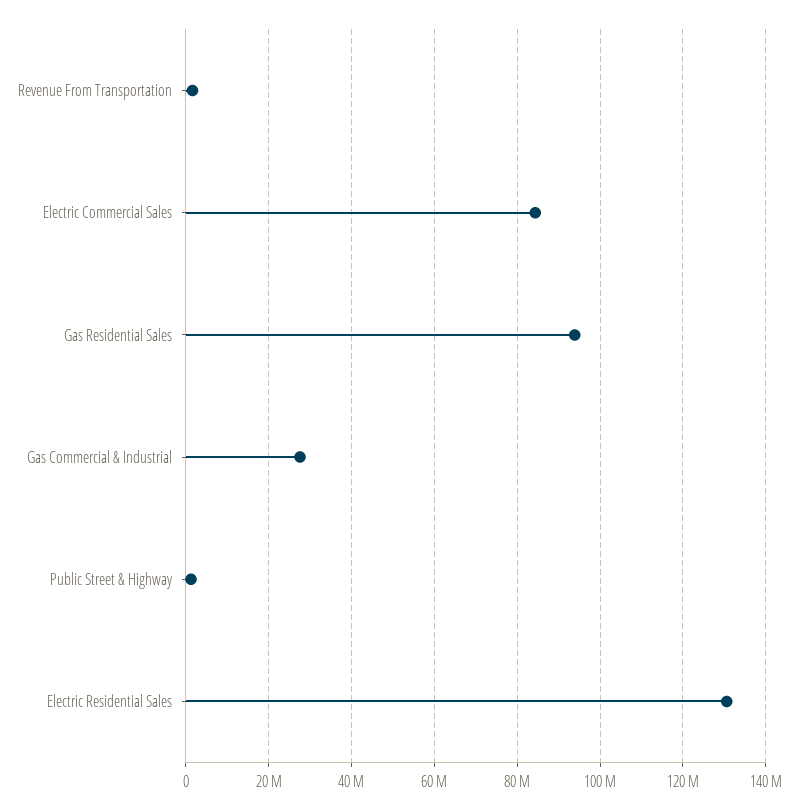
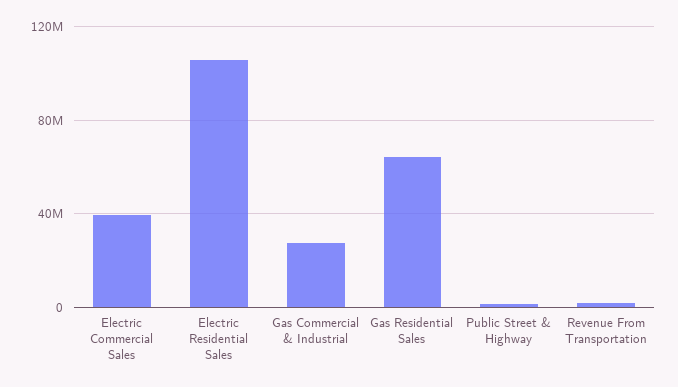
  {
    "Revenue From Transportation": 2000000,
-   "Electric Commercial Sales": 84000000,
+   "Electric Commercial Sales": 40000000,
-   "Gas Residential Sales": 94000000,
+   "Gas Residential Sales": 65000000,
    "Gas Commercial & Industrial": 28000000,
    "Public Street & Highway": 2000000,
-   "Electric Residential Sales": 130000000
+   "Electric Residential Sales": 105000000
  }

